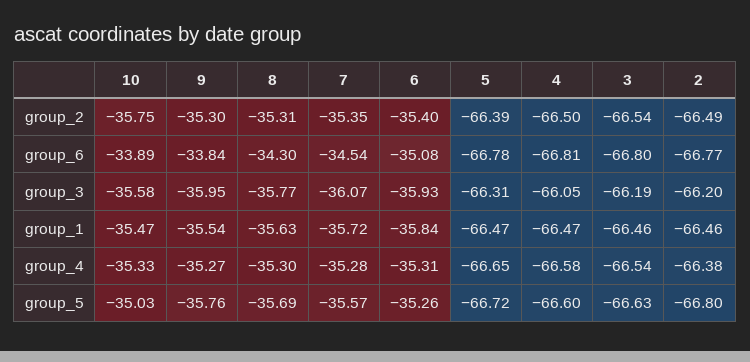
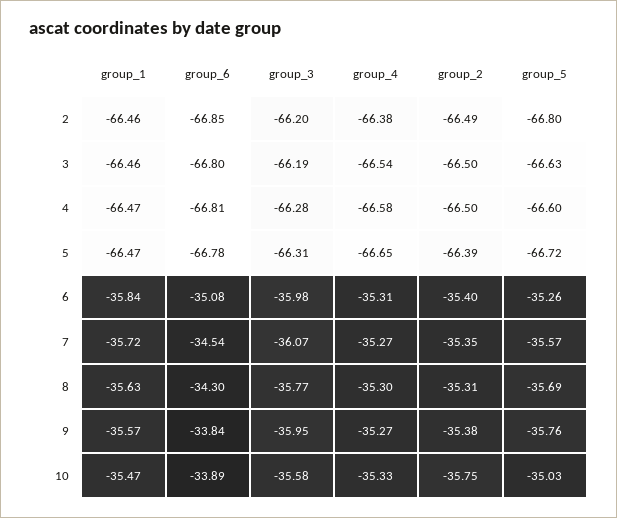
  {
    "10": {
      "group_2": -35.75,
      "group_6": -33.89,
      "group_3": -35.58,
      "group_1": -35.47,
      "group_4": -35.33,
      "group_5": -35.03
    },
    "9": {
-     "group_2": -35.3,
+     "group_2": -35.38,
      "group_6": -33.84,
      "group_3": -35.95,
-     "group_1": -35.54,
+     "group_1": -35.57,
      "group_4": -35.27,
      "group_5": -35.76
    },
    "8": {
      "group_2": -35.31,
      "group_6": -34.3,
      "group_3": -35.77,
      "group_1": -35.63,
      "group_4": -35.3,
      "group_5": -35.69
    },
    "7": {
      "group_2": -35.35,
      "group_6": -34.54,
      "group_3": -36.07,
      "group_1": -35.72,
-     "group_4": -35.28,
+     "group_4": -35.27,
      "group_5": -35.57
    },
    "6": {
      "group_2": -35.4,
      "group_6": -35.08,
-     "group_3": -35.93,
+     "group_3": -35.98,
      "group_1": -35.84,
      "group_4": -35.31,
      "group_5": -35.26
    },
    "5": {
      "group_2": -66.39,
      "group_6": -66.78,
      "group_3": -66.31,
      "group_1": -66.47,
      "group_4": -66.65,
      "group_5": -66.72
    },
    "4": {
      "group_2": -66.5,
      "group_6": -66.81,
-     "group_3": -66.05,
+     "group_3": -66.28,
      "group_1": -66.47,
      "group_4": -66.58,
      "group_5": -66.6
    },
    "3": {
-     "group_2": -66.54,
+     "group_2": -66.5,
      "group_6": -66.8,
      "group_3": -66.19,
      "group_1": -66.46,
      "group_4": -66.54,
      "group_5": -66.63
    },
    "2": {
      "group_2": -66.49,
-     "group_6": -66.77,
+     "group_6": -66.85,
      "group_3": -66.2,
      "group_1": -66.46,
      "group_4": -66.38,
      "group_5": -66.8
    }
  }

